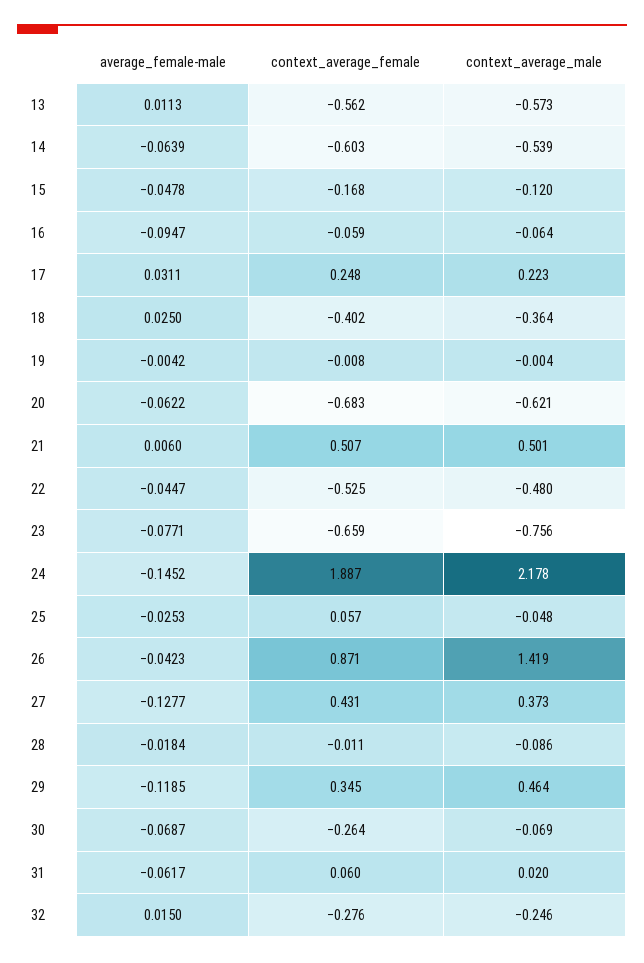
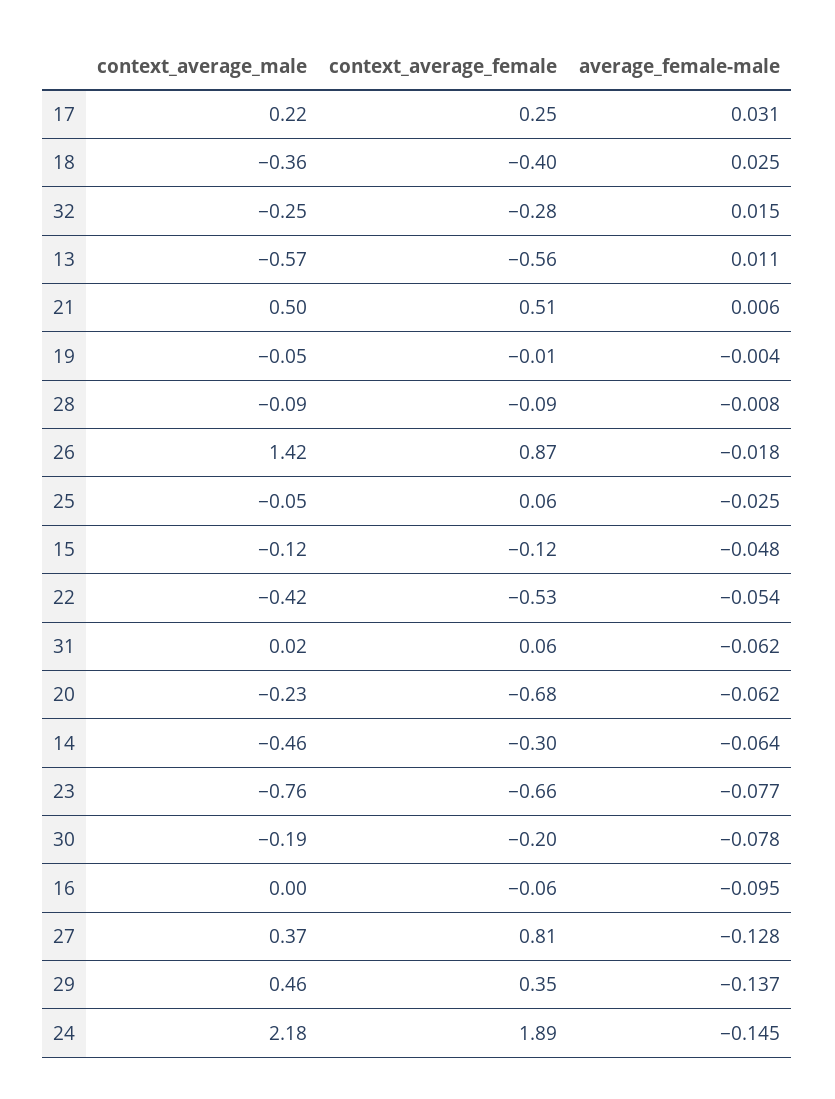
  {
    "average_female-male": {
      "13": 0.0113,
      "14": -0.0639,
      "15": -0.0478,
      "16": -0.0947,
      "17": 0.0311,
      "18": 0.025,
      "19": -0.0042,
      "20": -0.0622,
      "21": 0.006,
-     "22": -0.0447,
+     "22": -0.054,
      "23": -0.0771,
      "24": -0.1452,
      "25": -0.0253,
-     "26": -0.0423,
+     "26": -0.018,
      "27": -0.1277,
-     "28": -0.0184,
+     "28": -0.008,
-     "29": -0.1185,
+     "29": -0.137,
-     "30": -0.0687,
+     "30": -0.078,
      "31": -0.0617,
      "32": 0.015
    },
    "context_average_female": {
      "13": -0.562,
-     "14": -0.603,
+     "14": -0.3,
-     "15": -0.168,
+     "15": -0.12,
      "16": -0.059,
      "17": 0.248,
      "18": -0.402,
      "19": -0.008,
      "20": -0.683,
      "21": 0.507,
      "22": -0.525,
      "23": -0.659,
      "24": 1.887,
      "25": 0.057,
      "26": 0.871,
-     "27": 0.431,
+     "27": 0.81,
-     "28": -0.011,
+     "28": -0.09,
      "29": 0.345,
-     "30": -0.264,
+     "30": -0.2,
      "31": 0.06,
      "32": -0.276
    },
    "context_average_male": {
      "13": -0.573,
-     "14": -0.539,
+     "14": -0.46,
      "15": -0.12,
-     "16": -0.064,
+     "16": 0,
      "17": 0.223,
      "18": -0.364,
-     "19": -0.004,
+     "19": -0.05,
-     "20": -0.621,
+     "20": -0.23,
      "21": 0.501,
-     "22": -0.48,
+     "22": -0.42,
      "23": -0.756,
      "24": 2.178,
      "25": -0.048,
      "26": 1.419,
      "27": 0.373,
      "28": -0.086,
      "29": 0.464,
-     "30": -0.069,
+     "30": -0.19,
      "31": 0.02,
      "32": -0.246
    }
  }

